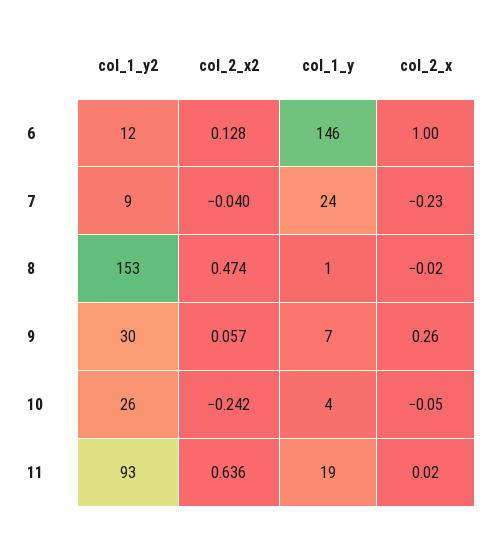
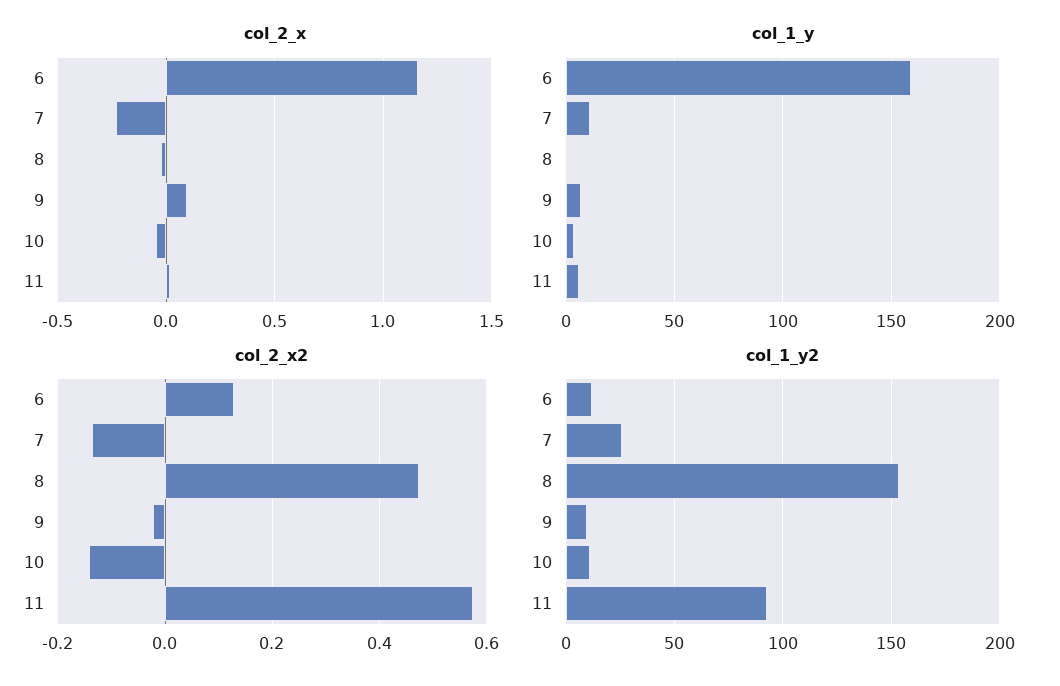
  {
    "col_1_y2": {
      "6": 12,
-     "7": 9,
+     "7": 25,
      "8": 153,
-     "9": 30,
+     "9": 10,
-     "10": 26,
+     "10": 10,
      "11": 93
    },
    "col_2_x2": {
      "6": 0.128,
-     "7": -0.04,
+     "7": -0.14,
      "8": 0.474,
-     "9": 0.057,
+     "9": -0.02,
-     "10": -0.242,
+     "10": -0.14,
-     "11": 0.636
+     "11": 0.58
    },
    "col_1_y": {
-     "6": 146,
+     "6": 160,
-     "7": 24,
+     "7": 10,
      "8": 1,
      "9": 7,
      "10": 4,
-     "11": 19
+     "11": 5
    },
    "col_2_x": {
-     "6": 1,
+     "6": 1.15,
      "7": -0.23,
      "8": -0.02,
-     "9": 0.26,
+     "9": 0.1,
      "10": -0.05,
      "11": 0.02
    }
  }

